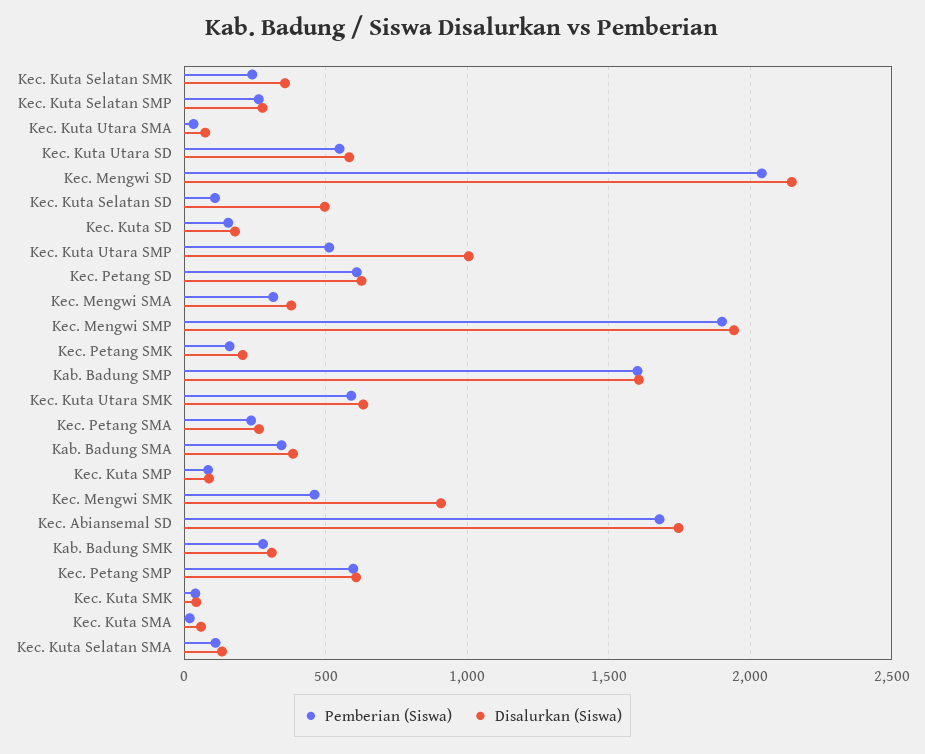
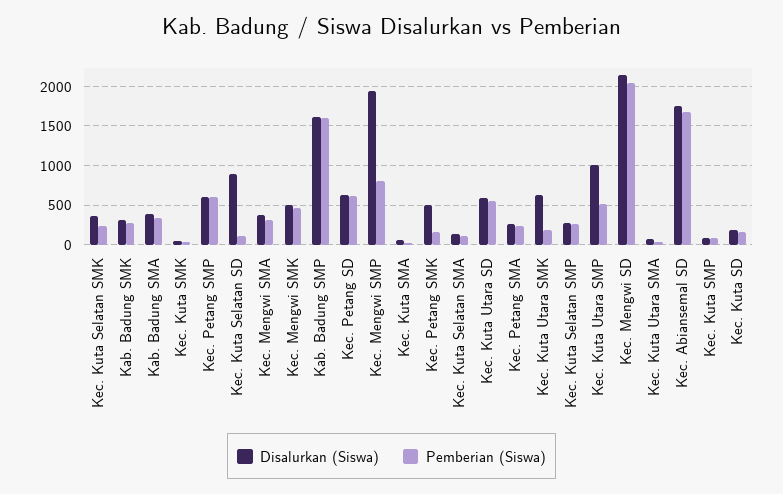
  {
    "Pemberian (Siswa)": {
      "Kec. Kuta Selatan SMK": 250,
      "Kec. Kuta Selatan SMP": 250,
      "Kec. Kuta Utara SMA": 50,
      "Kec. Kuta Utara SD": 550,
      "Kec. Mengwi SD": 2050,
      "Kec. Kuta Selatan SD": 100,
      "Kec. Kuta SD": 150,
      "Kec. Kuta Utara SMP": 500,
      "Kec. Petang SD": 600,
      "Kec. Mengwi SMA": 300,
-     "Kec. Mengwi SMP": 1900,
+     "Kec. Mengwi SMP": 800,
      "Kec. Petang SMK": 150,
      "Kab. Badung SMP": 1600,
-     "Kec. Kuta Utara SMK": 600,
+     "Kec. Kuta Utara SMK": 200,
      "Kec. Petang SMA": 250,
      "Kab. Badung SMA": 350,
      "Kec. Kuta SMP": 100,
      "Kec. Mengwi SMK": 450,
      "Kec. Abiansemal SD": 1700,
      "Kab. Badung SMK": 300,
      "Kec. Petang SMP": 600,
      "Kec. Kuta SMK": 50,
      "Kec. Kuta SMA": 0,
      "Kec. Kuta Selatan SMA": 100
    },
    "Disalurkan (Siswa)": {
      "Kec. Kuta Selatan SMK": 350,
      "Kec. Kuta Selatan SMP": 300,
      "Kec. Kuta Utara SMA": 100,
      "Kec. Kuta Utara SD": 600,
      "Kec. Mengwi SD": 2150,
-     "Kec. Kuta Selatan SD": 500,
+     "Kec. Kuta Selatan SD": 900,
      "Kec. Kuta SD": 200,
      "Kec. Kuta Utara SMP": 1000,
      "Kec. Petang SD": 650,
      "Kec. Mengwi SMA": 400,
      "Kec. Mengwi SMP": 1950,
-     "Kec. Petang SMK": 200,
+     "Kec. Petang SMK": 500,
      "Kab. Badung SMP": 1600,
      "Kec. Kuta Utara SMK": 650,
      "Kec. Petang SMA": 250,
      "Kab. Badung SMA": 400,
      "Kec. Kuta SMP": 100,
-     "Kec. Mengwi SMK": 900,
+     "Kec. Mengwi SMK": 500,
      "Kec. Abiansemal SD": 1750,
      "Kab. Badung SMK": 300,
      "Kec. Petang SMP": 600,
      "Kec. Kuta SMK": 50,
      "Kec. Kuta SMA": 50,
      "Kec. Kuta Selatan SMA": 150
    }
  }

